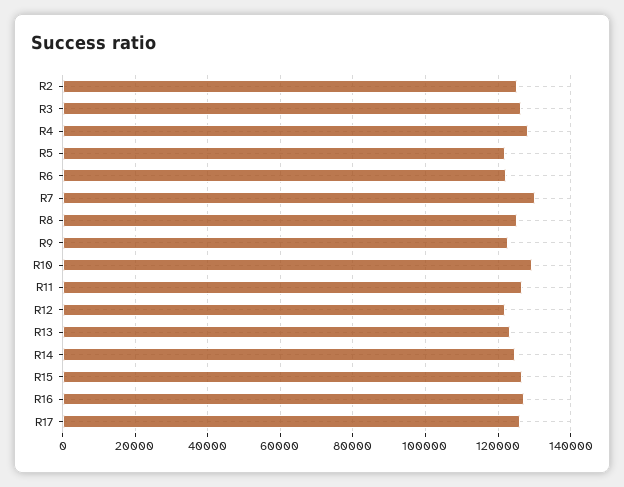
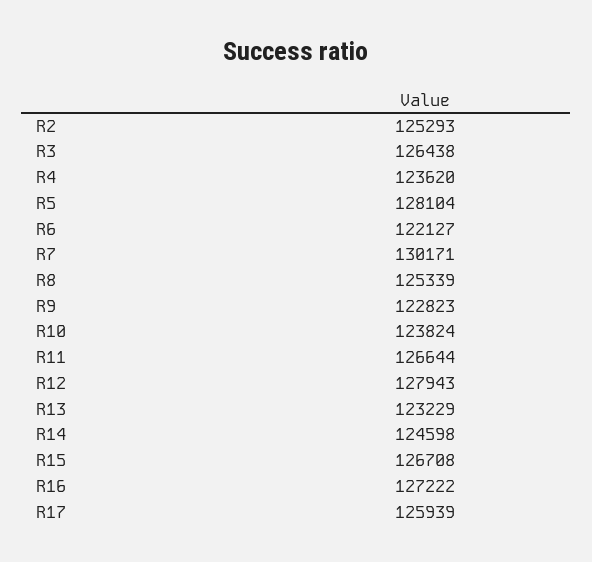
  {
    "R2": 125293,
    "R3": 126438,
-   "R4": 128000,
+   "R4": 123620,
-   "R5": 122000,
+   "R5": 128104,
    "R6": 122127,
    "R7": 130171,
    "R8": 125339,
    "R9": 122823,
-   "R10": 130000,
+   "R10": 123824,
    "R11": 126644,
-   "R12": 122000,
+   "R12": 127943,
    "R13": 123229,
    "R14": 124598,
    "R15": 126708,
    "R16": 127222,
    "R17": 125939
  }

